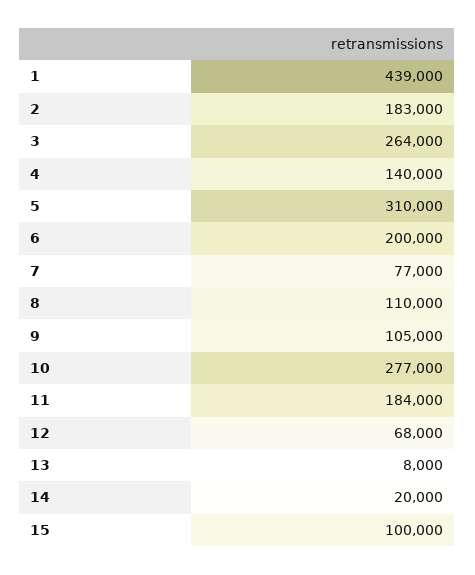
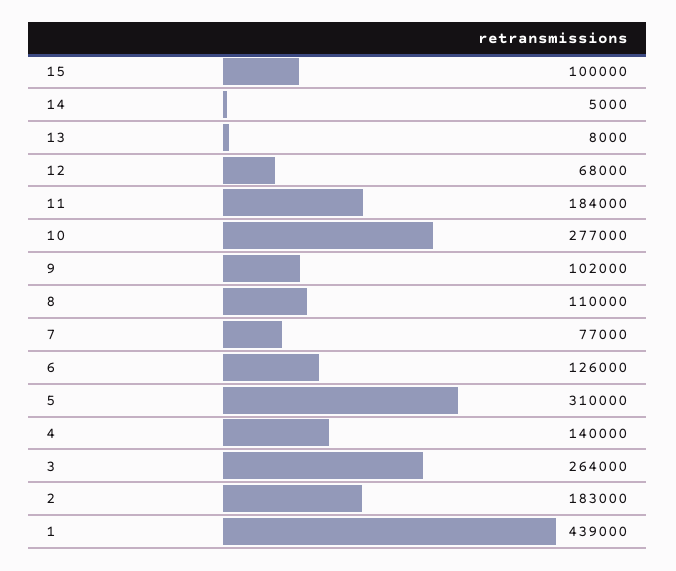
  {
    "1": 439000,
    "2": 183000,
    "3": 264000,
    "4": 140000,
    "5": 310000,
-   "6": 200000,
+   "6": 126000,
    "7": 77000,
    "8": 110000,
-   "9": 105000,
+   "9": 102000,
    "10": 277000,
    "11": 184000,
    "12": 68000,
    "13": 8000,
-   "14": 20000,
+   "14": 5000,
    "15": 100000
  }

